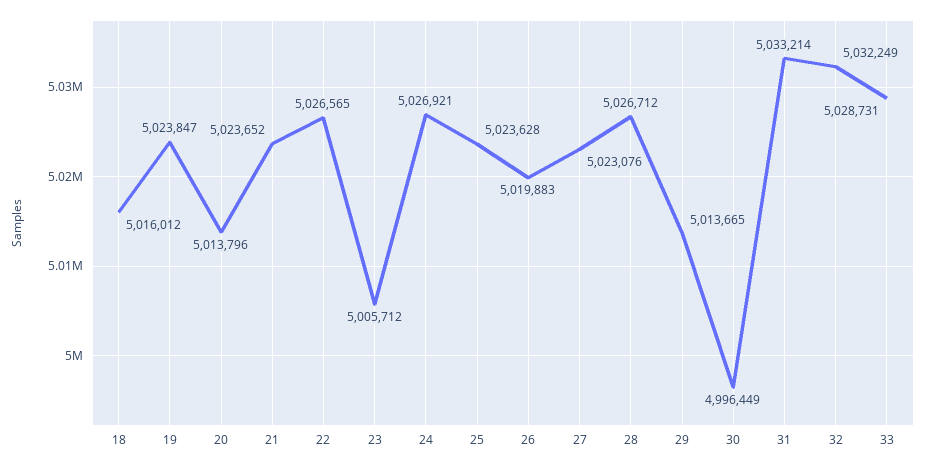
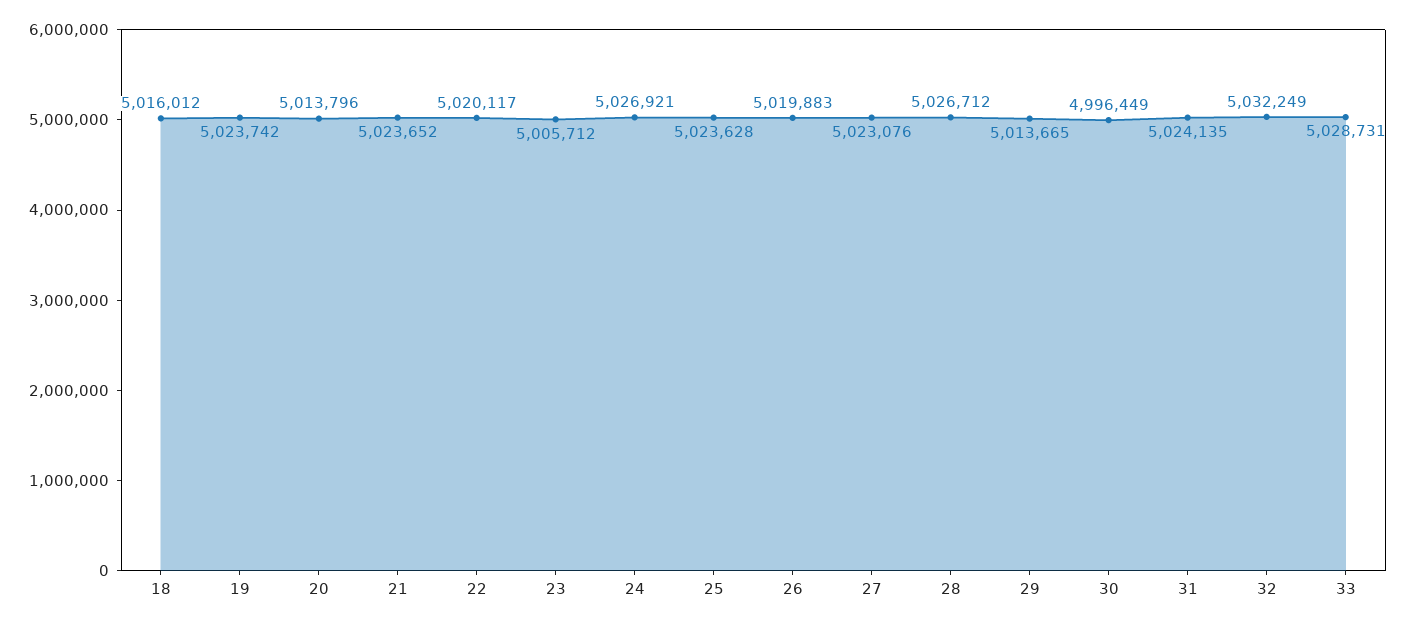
  {
    "18": 5016012,
-   "19": 5023847,
+   "19": 5023742,
    "20": 5013796,
    "21": 5023652,
-   "22": 5026565,
+   "22": 5020117,
    "23": 5005712,
    "24": 5026921,
    "25": 5023628,
    "26": 5019883,
    "27": 5023076,
    "28": 5026712,
    "29": 5013665,
    "30": 4996449,
-   "31": 5033214,
+   "31": 5024135,
    "32": 5032249,
    "33": 5028731
  }

